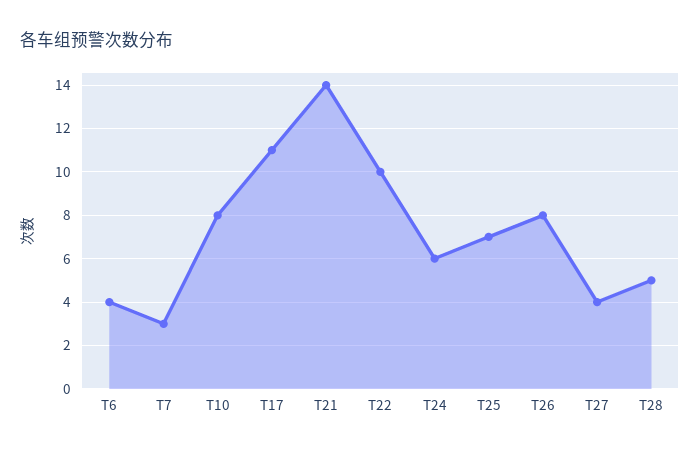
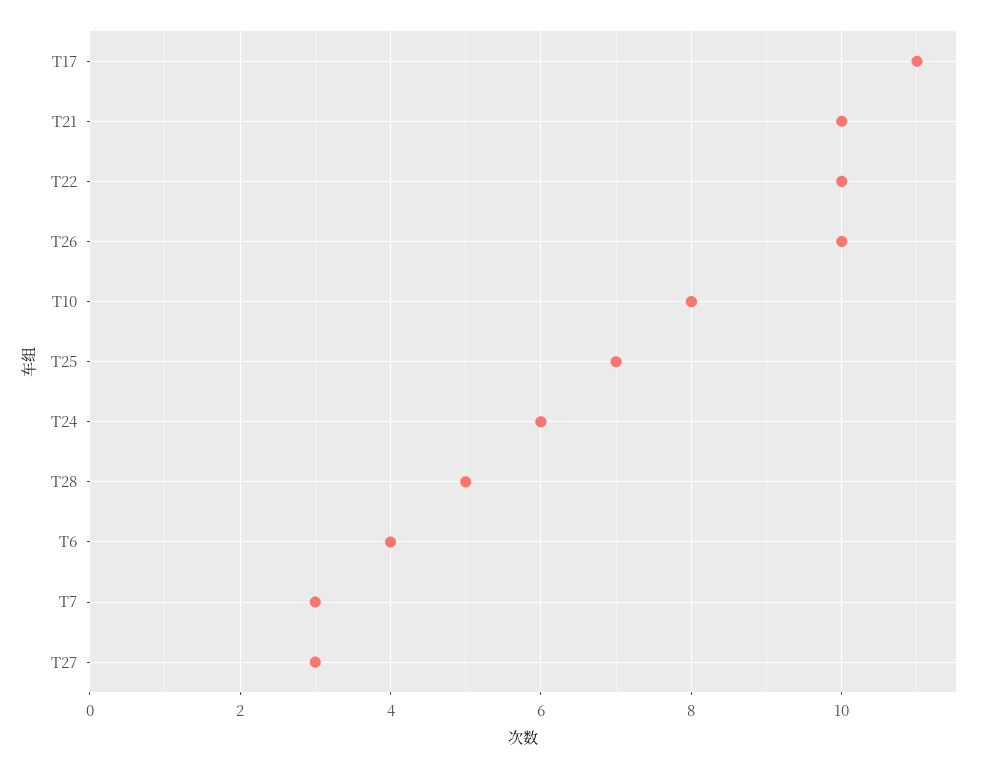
  {
    "T6": 4,
    "T7": 3,
    "T10": 8,
    "T17": 11,
-   "T21": 14,
+   "T21": 10,
    "T22": 10,
    "T24": 6,
    "T25": 7,
-   "T26": 8,
+   "T26": 10,
-   "T27": 4,
+   "T27": 3,
    "T28": 5
  }

